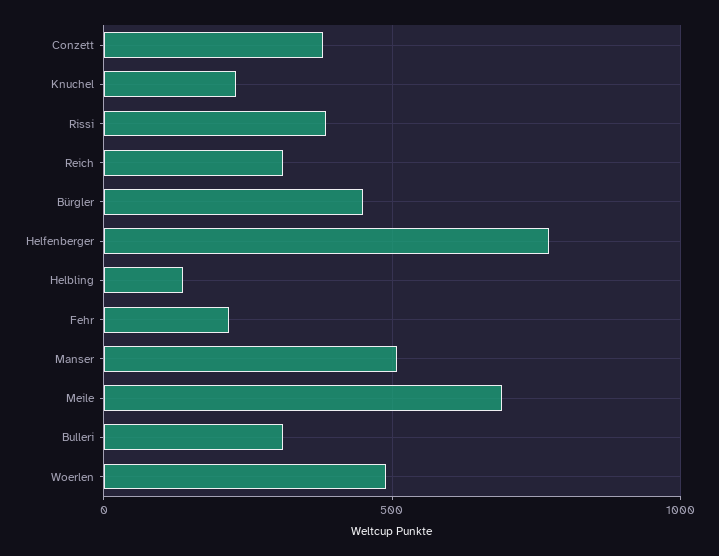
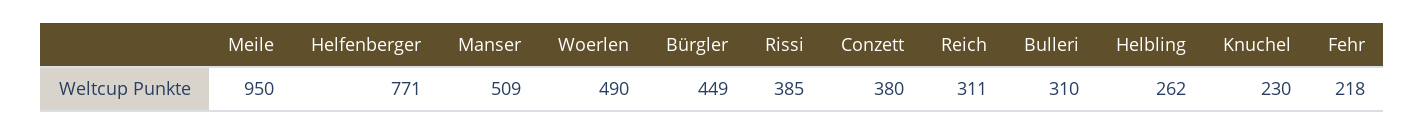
  {
    "Conzett": 380,
    "Knuchel": 230,
    "Rissi": 385,
    "Reich": 311,
    "Bürgler": 449,
    "Helfenberger": 771,
-   "Helbling": 150,
+   "Helbling": 262,
    "Fehr": 218,
    "Manser": 509,
-   "Meile": 700,
+   "Meile": 950,
    "Bulleri": 310,
    "Woerlen": 490
  }

